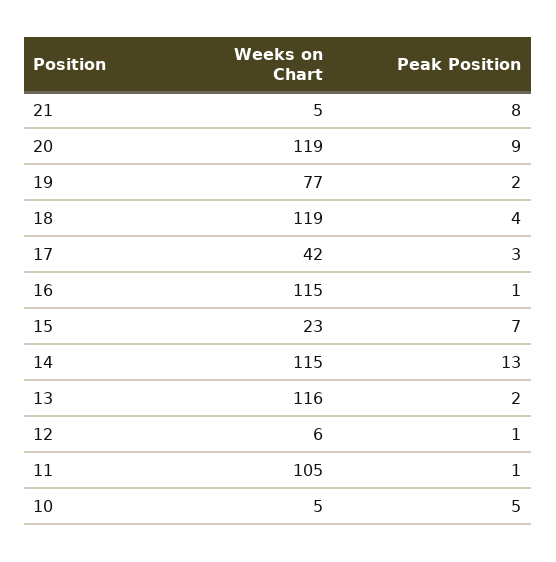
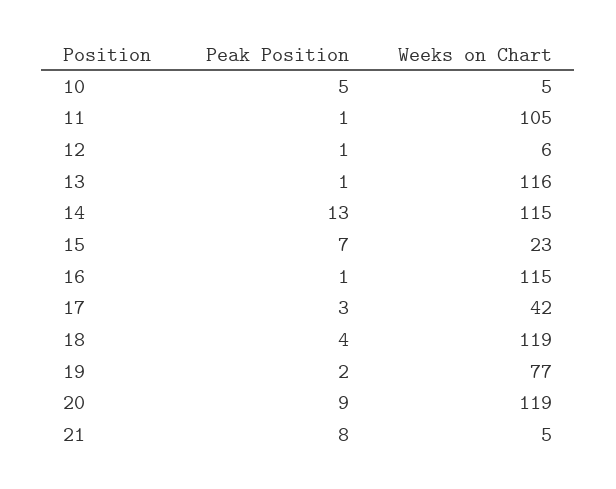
  {
    "Weeks on Chart": {
      "21": 5,
      "20": 119,
      "19": 77,
      "18": 119,
      "17": 42,
      "16": 115,
      "15": 23,
      "14": 115,
      "13": 116,
      "12": 6,
      "11": 105,
      "10": 5
    },
    "Peak Position": {
      "21": 8,
      "20": 9,
      "19": 2,
      "18": 4,
      "17": 3,
      "16": 1,
      "15": 7,
      "14": 13,
-     "13": 2,
+     "13": 1,
      "12": 1,
      "11": 1,
      "10": 5
    }
  }

